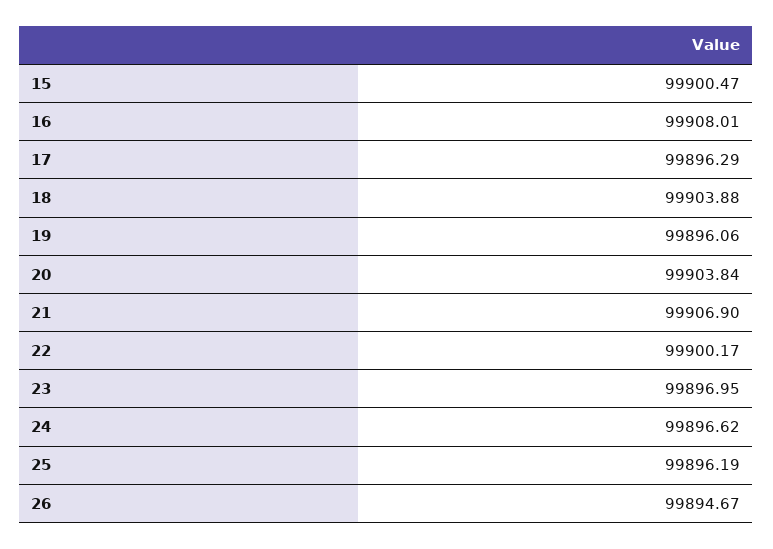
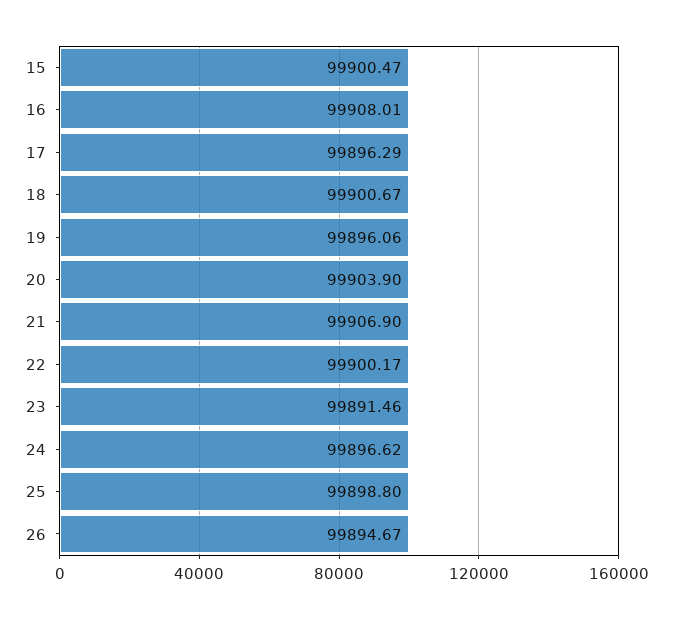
  {
    "15": 99900.47,
    "16": 99908.01,
    "17": 99896.29,
-   "18": 99903.88,
+   "18": 99900.67,
    "19": 99896.06,
-   "20": 99903.84,
+   "20": 99903.9,
    "21": 99906.9,
    "22": 99900.17,
-   "23": 99896.95,
+   "23": 99891.46,
    "24": 99896.62,
-   "25": 99896.19,
+   "25": 99898.8,
    "26": 99894.67
  }

